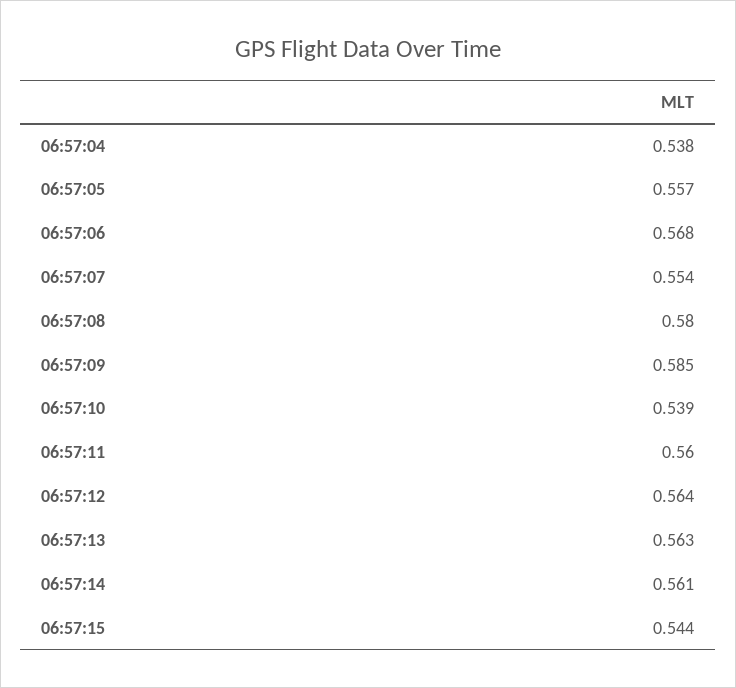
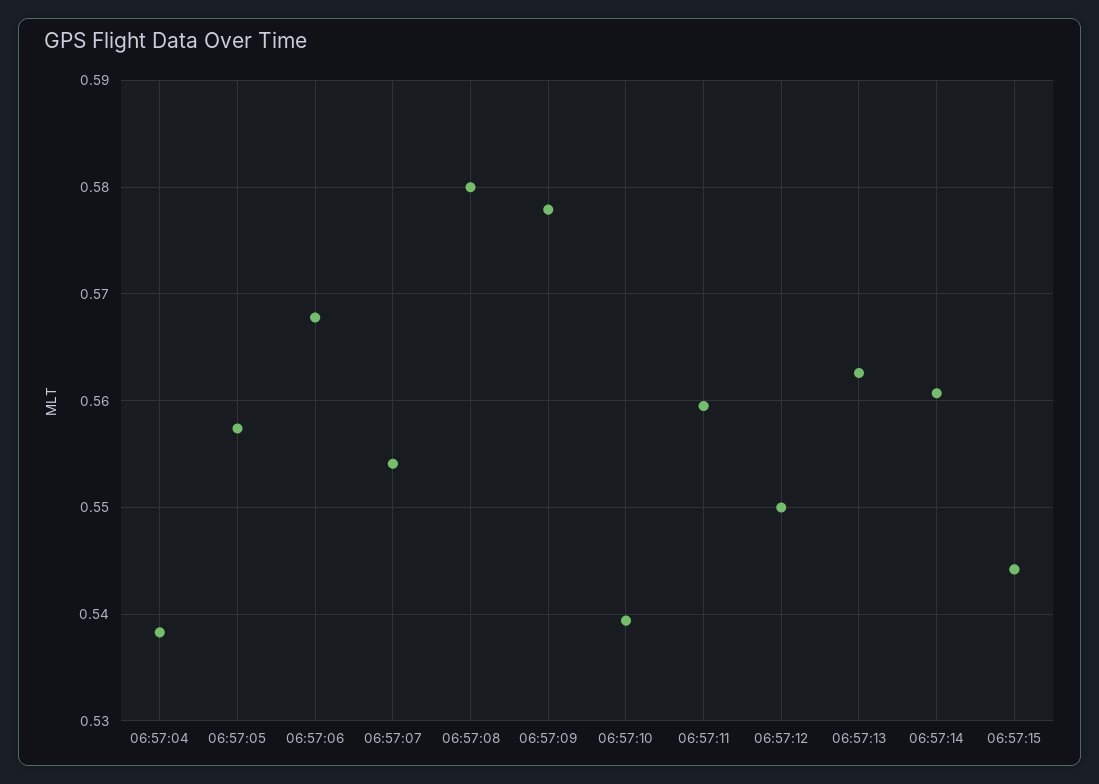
  {
    "06:57:04": 0.538,
    "06:57:05": 0.557,
    "06:57:06": 0.568,
    "06:57:07": 0.554,
    "06:57:08": 0.58,
-   "06:57:09": 0.585,
+   "06:57:09": 0.578,
    "06:57:10": 0.539,
    "06:57:11": 0.56,
-   "06:57:12": 0.564,
+   "06:57:12": 0.55,
    "06:57:13": 0.563,
    "06:57:14": 0.561,
    "06:57:15": 0.544
  }

